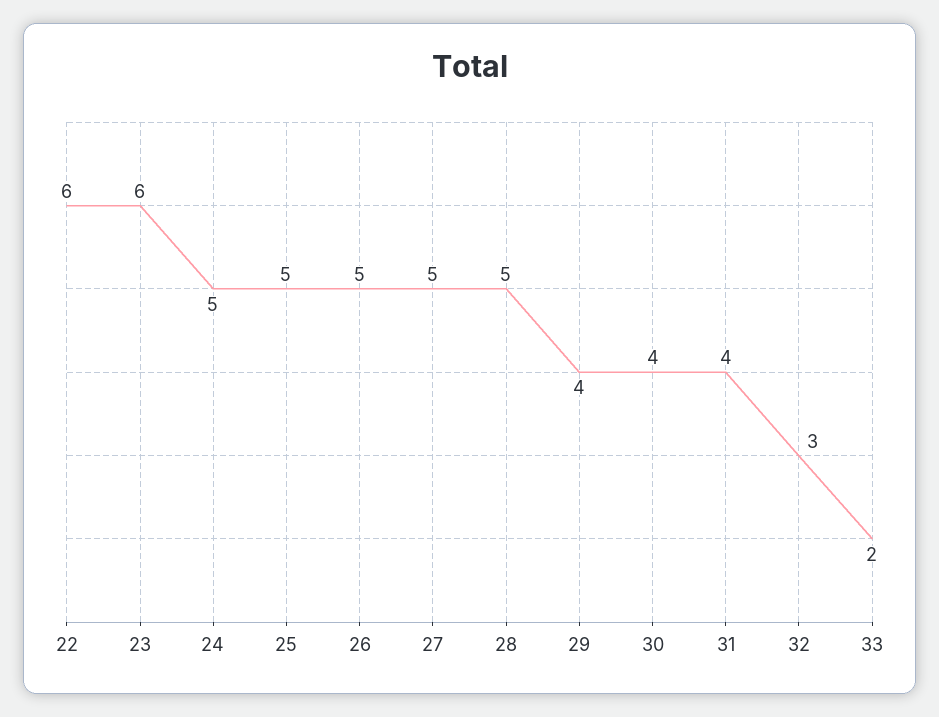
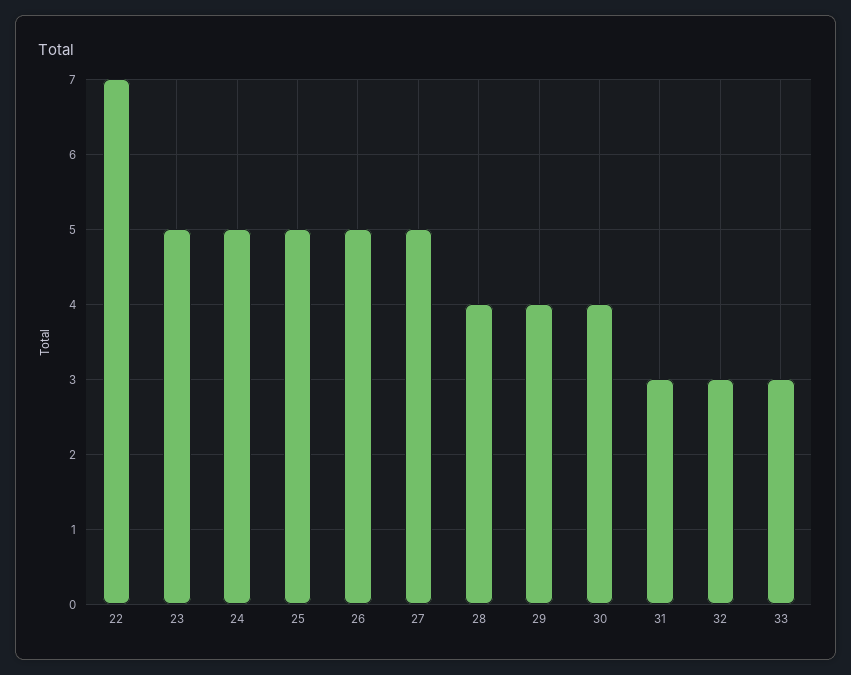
  {
-   "22": 6,
+   "22": 7,
-   "23": 6,
+   "23": 5,
    "24": 5,
    "25": 5,
    "26": 5,
    "27": 5,
-   "28": 5,
+   "28": 4,
    "29": 4,
    "30": 4,
-   "31": 4,
+   "31": 3,
    "32": 3,
-   "33": 2
+   "33": 3
  }

